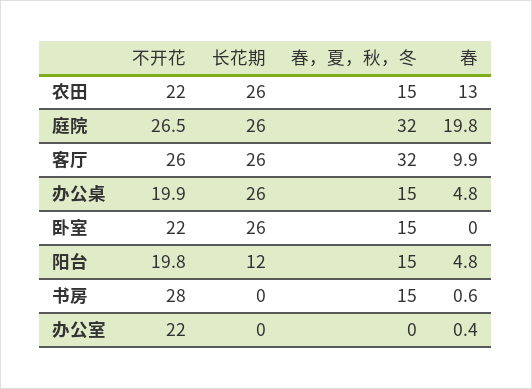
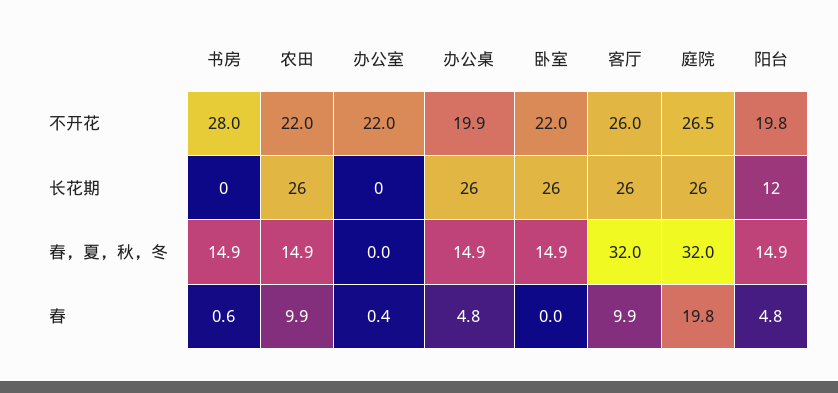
  {
    "不开花": {
      "农田": 22,
      "庭院": 26.5,
      "客厅": 26,
      "办公桌": 19.9,
      "卧室": 22,
      "阳台": 19.8,
      "书房": 28,
      "办公室": 22
    },
    "长花期": {
      "农田": 26,
      "庭院": 26,
      "客厅": 26,
      "办公桌": 26,
      "卧室": 26,
      "阳台": 12,
      "书房": 0,
      "办公室": 0
    },
    "春，夏，秋，冬": {
      "农田": 14.9,
      "庭院": 32,
      "客厅": 32,
      "办公桌": 14.9,
      "卧室": 14.9,
      "阳台": 14.9,
      "书房": 14.9,
      "办公室": 0
    },
    "春": {
-     "农田": 13,
+     "农田": 9.9,
      "庭院": 19.8,
      "客厅": 9.9,
      "办公桌": 4.8,
      "卧室": 0,
      "阳台": 4.8,
      "书房": 0.6,
      "办公室": 0.4
    }
  }

